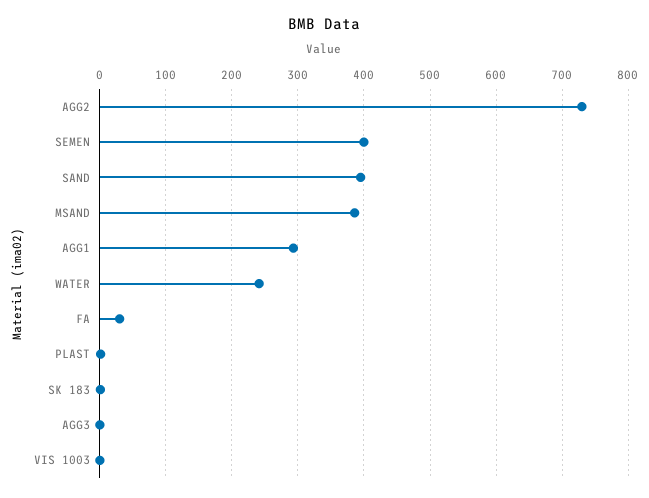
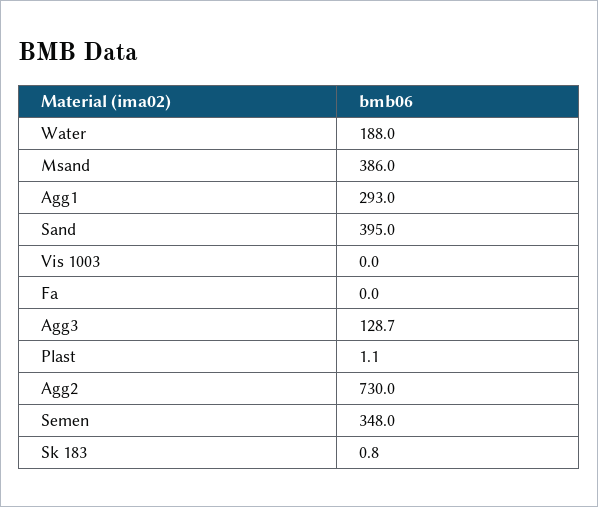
  {
    "AGG2": 730,
-   "SEMEN": 400,
+   "SEMEN": 348,
    "SAND": 395,
    "MSAND": 386,
    "AGG1": 293,
-   "WATER": 240,
+   "WATER": 188,
-   "FA": 30,
+   "FA": 0,
    "PLAST": 1.1,
    "SK 183": 0.8,
-   "AGG3": 0,
+   "AGG3": 128.7,
    "VIS 1003": 0
  }

